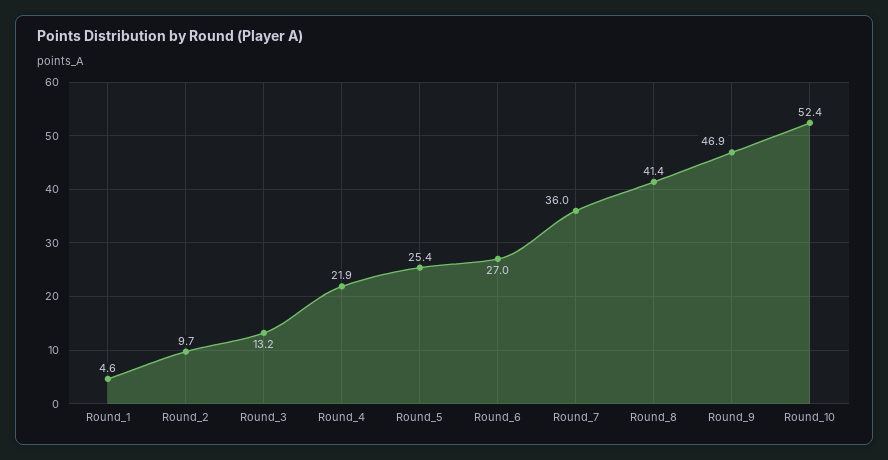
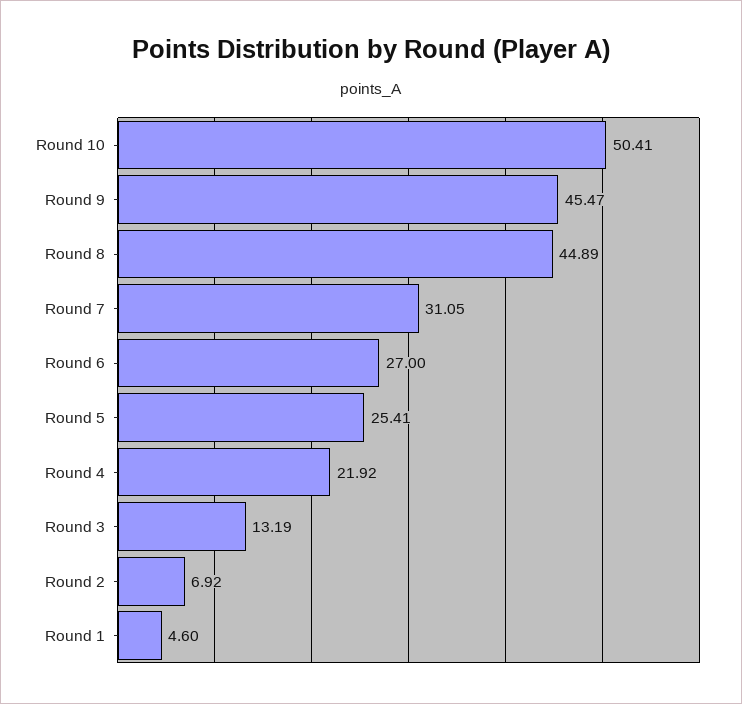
  {
    "Round_1": 4.6,
-   "Round_2": 9.7,
+   "Round_2": 6.92,
    "Round_3": 13.19,
    "Round_4": 21.92,
    "Round_5": 25.41,
    "Round_6": 27,
-   "Round_7": 36,
+   "Round_7": 31.05,
-   "Round_8": 41.4,
+   "Round_8": 44.89,
-   "Round_9": 46.9,
+   "Round_9": 45.47,
-   "Round_10": 52.4
+   "Round_10": 50.41
  }

